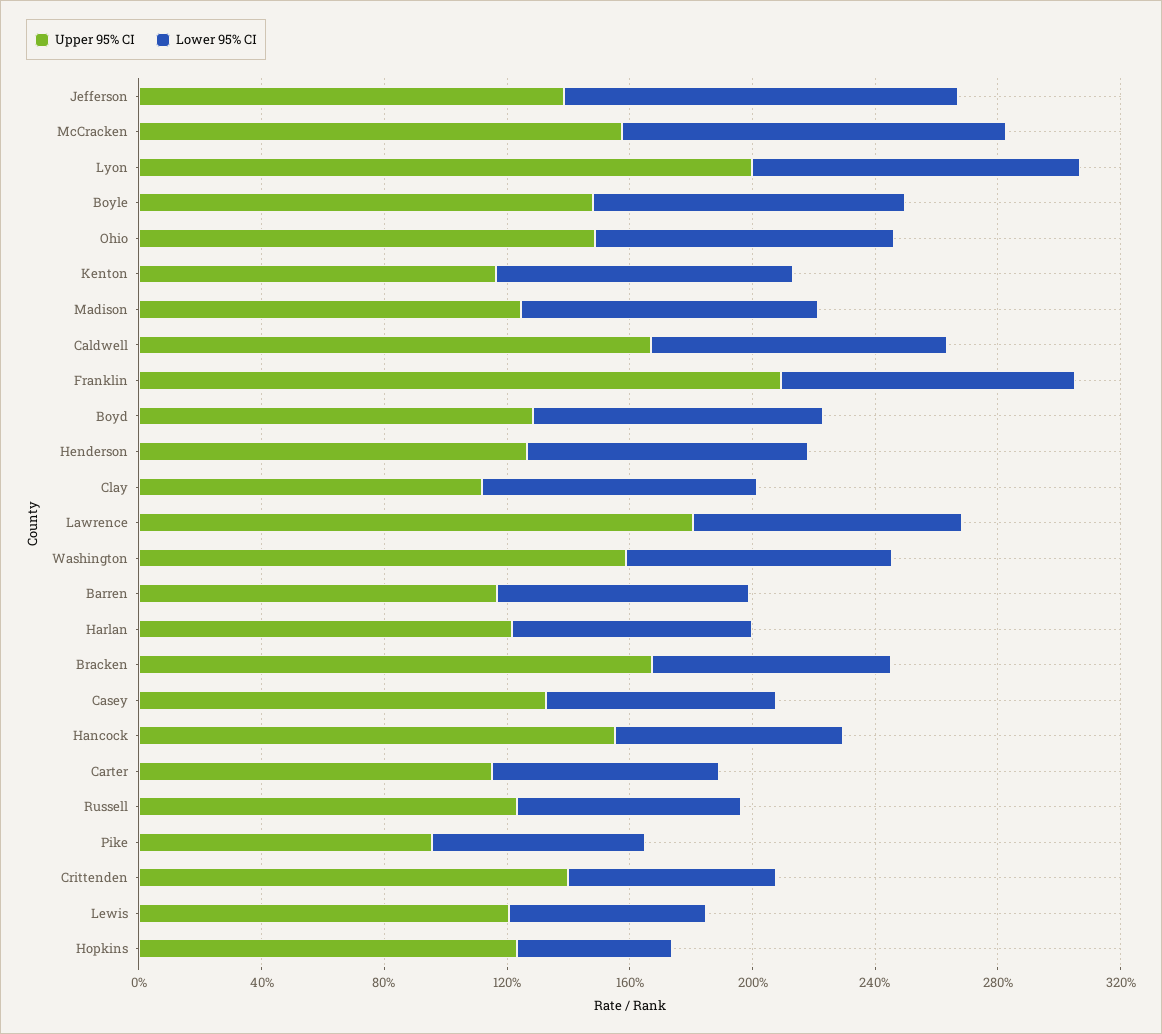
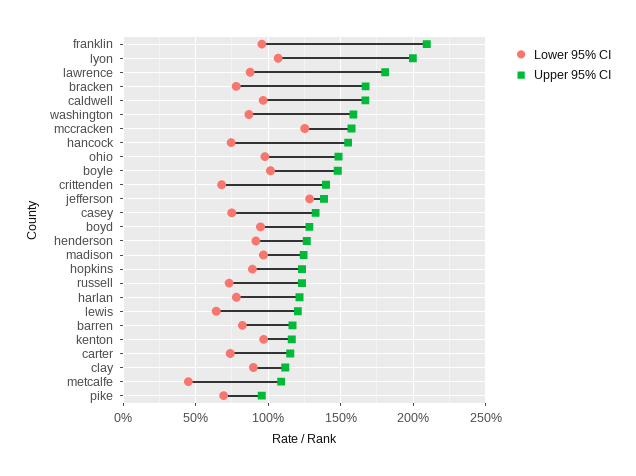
  {
    "Upper 95% CI": {
      "Jefferson": 140,
      "McCracken": 155,
      "Lyon": 200,
      "Boyle": 150,
      "Ohio": 150,
      "Kenton": 115,
      "Madison": 125,
      "Caldwell": 165,
      "Franklin": 210,
      "Boyd": 130,
      "Henderson": 125,
      "Clay": 110,
      "Lawrence": 180,
      "Washington": 160,
      "Barren": 115,
      "Harlan": 120,
      "Bracken": 165,
      "Casey": 135,
      "Hancock": 155,
      "Carter": 115,
      "Russell": 125,
      "Pike": 95,
      "Crittenden": 140,
      "Lewis": 120,
-     "Hopkins": 125
+     "Hopkins": 125,
+     "metcalfe": 110
    },
    "Lower 95% CI": {
      "Jefferson": 130,
      "McCracken": 125,
      "Lyon": 105,
      "Boyle": 100,
      "Ohio": 100,
      "Kenton": 95,
      "Madison": 95,
      "Caldwell": 95,
      "Franklin": 95,
      "Boyd": 95,
      "Henderson": 90,
      "Clay": 90,
      "Lawrence": 90,
      "Washington": 85,
      "Barren": 80,
      "Harlan": 80,
      "Bracken": 80,
      "Casey": 75,
      "Hancock": 75,
      "Carter": 75,
      "Russell": 75,
      "Pike": 70,
      "Crittenden": 70,
      "Lewis": 65,
-     "Hopkins": 50
+     "Hopkins": 90,
+     "metcalfe": 45
    }
  }

